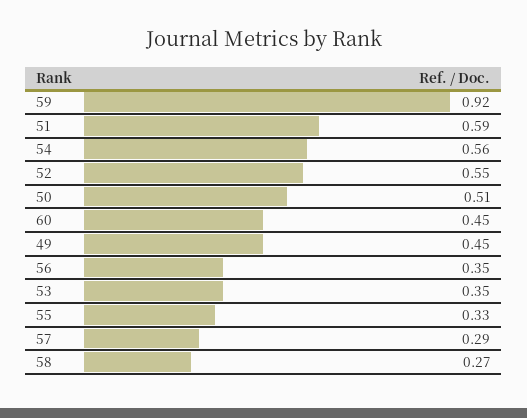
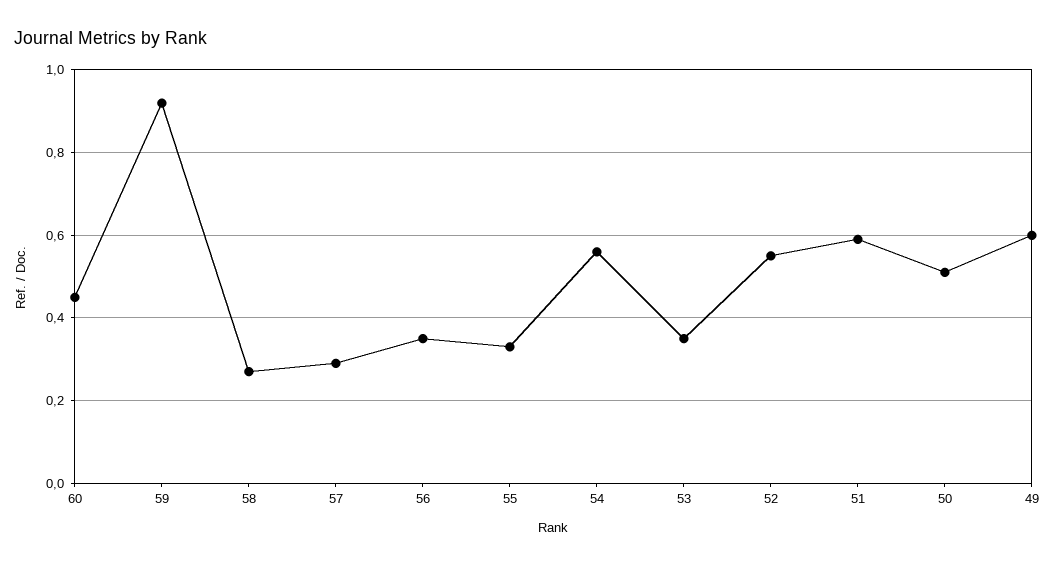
  {
    "59": 0.92,
    "51": 0.59,
    "54": 0.56,
    "52": 0.55,
    "50": 0.51,
    "60": 0.45,
-   "49": 0.45,
+   "49": 0.6,
    "56": 0.35,
    "53": 0.35,
    "55": 0.33,
    "57": 0.29,
    "58": 0.27
  }

